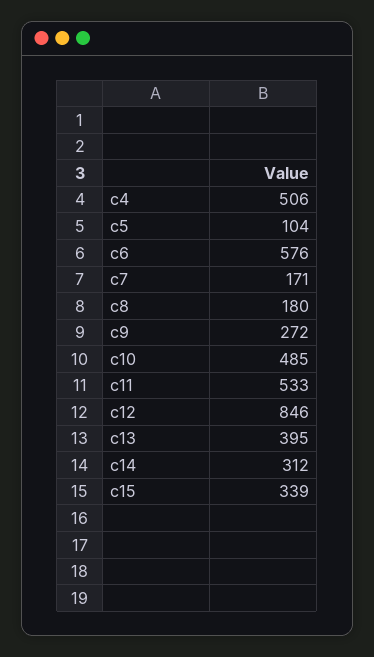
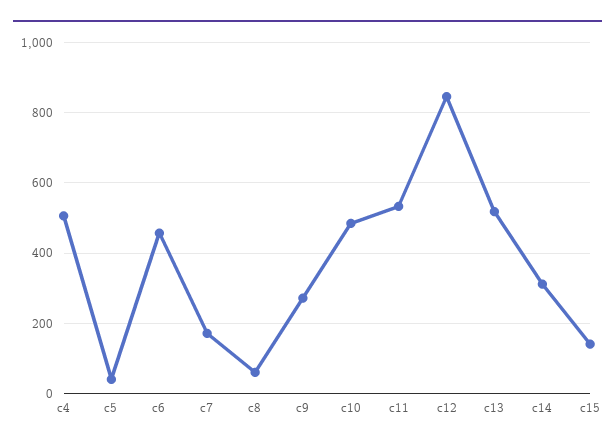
  {
    "c4": 506,
-   "c5": 104,
+   "c5": 40,
-   "c6": 576,
+   "c6": 460,
    "c7": 171,
-   "c8": 180,
+   "c8": 60,
    "c9": 272,
    "c10": 485,
    "c11": 533,
    "c12": 846,
-   "c13": 395,
+   "c13": 520,
    "c14": 312,
-   "c15": 339
+   "c15": 140
  }

